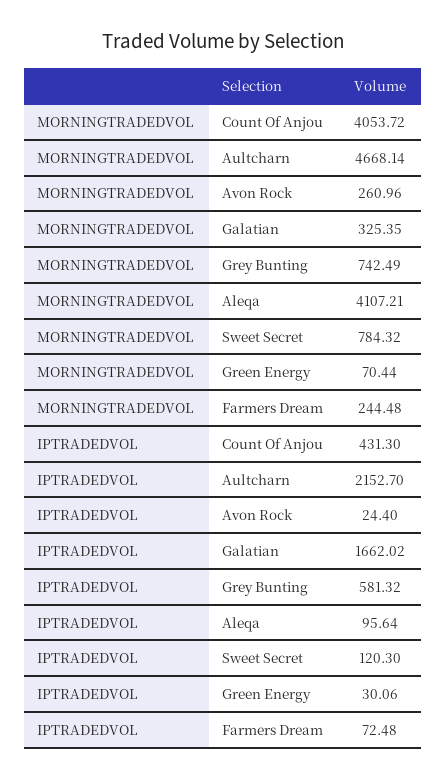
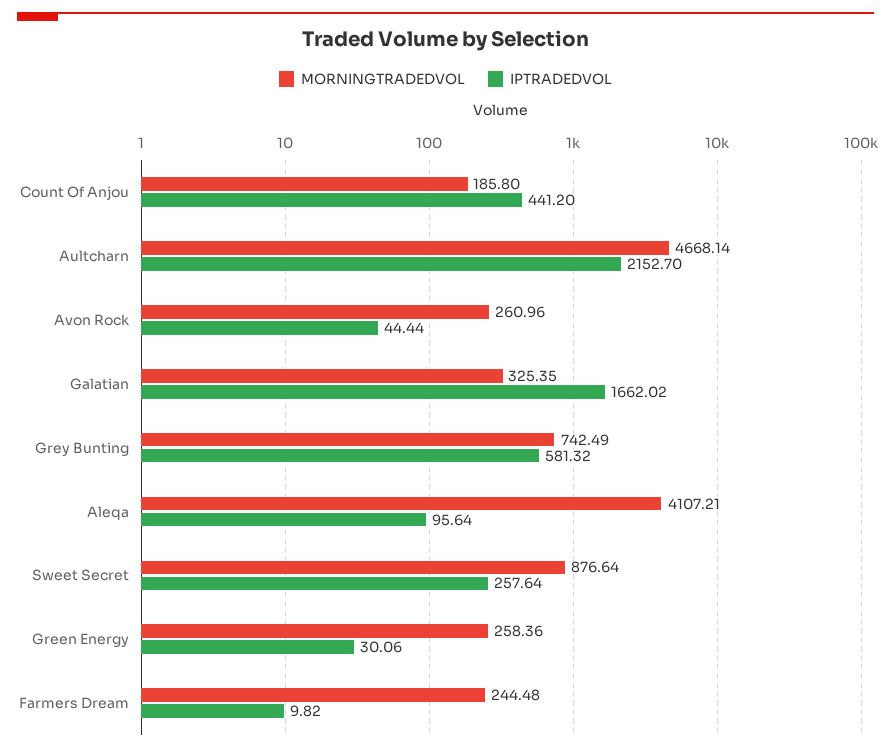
  {
    "MORNINGTRADEDVOL": {
-     "Count Of Anjou": 4053.72,
+     "Count Of Anjou": 185.8,
      "Aultcharn": 4668.14,
      "Avon Rock": 260.96,
      "Galatian": 325.35,
      "Grey Bunting": 742.49,
      "Aleqa": 4107.21,
-     "Sweet Secret": 784.32,
+     "Sweet Secret": 876.64,
-     "Green Energy": 70.44,
+     "Green Energy": 258.36,
      "Farmers Dream": 244.48
    },
    "IPTRADEDVOL": {
-     "Count Of Anjou": 431.3,
+     "Count Of Anjou": 441.2,
      "Aultcharn": 2152.7,
-     "Avon Rock": 24.4,
+     "Avon Rock": 44.44,
      "Galatian": 1662.02,
      "Grey Bunting": 581.32,
      "Aleqa": 95.64,
-     "Sweet Secret": 120.3,
+     "Sweet Secret": 257.64,
      "Green Energy": 30.06,
-     "Farmers Dream": 72.48
+     "Farmers Dream": 9.82
    }
  }

